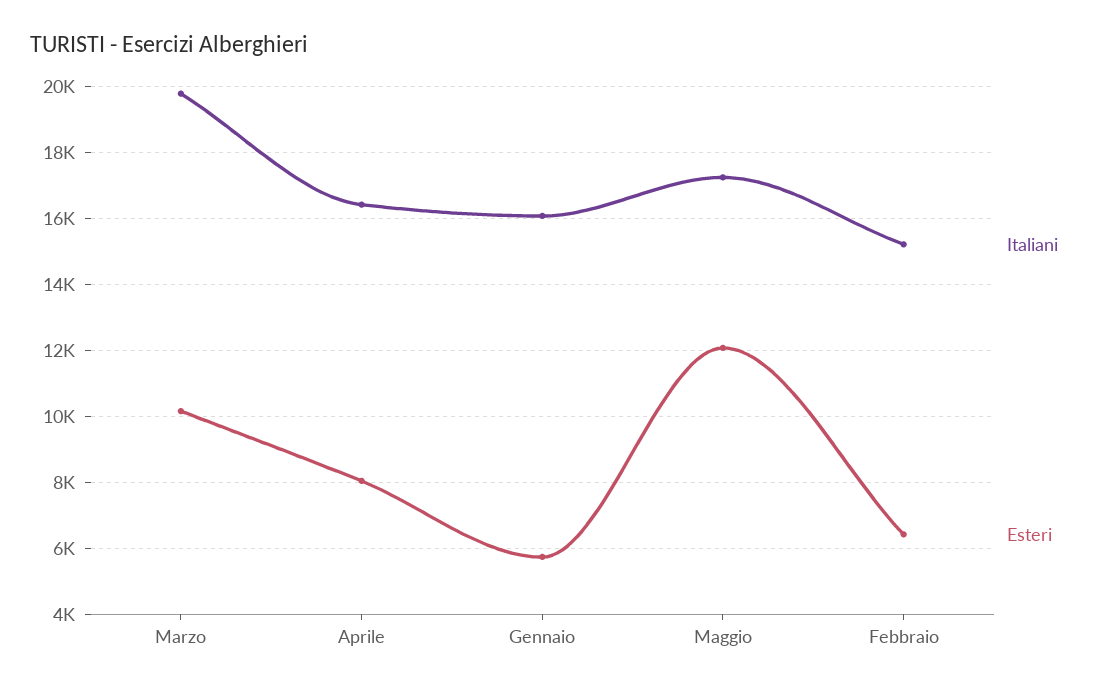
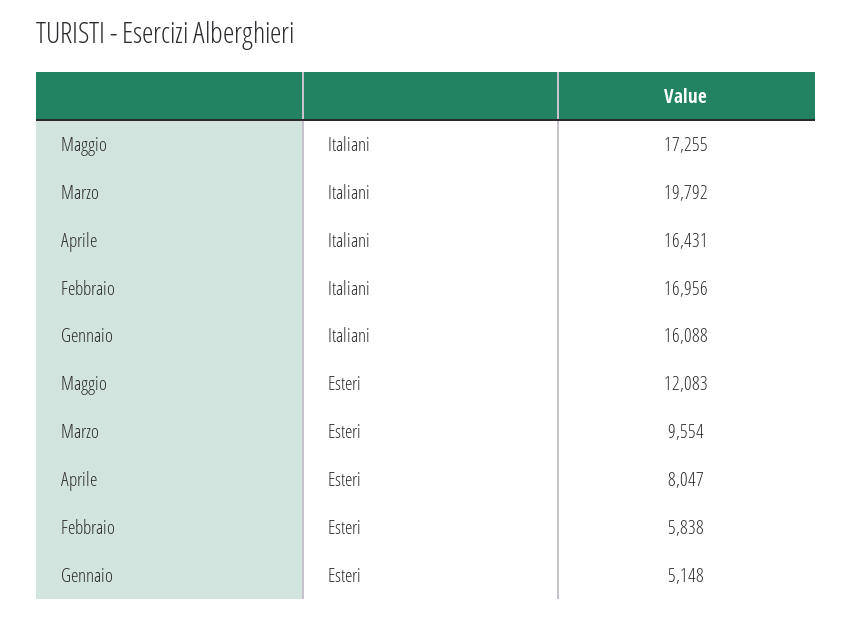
  {
    "Italiani": {
      "Marzo": 19792,
      "Aprile": 16431,
      "Gennaio": 16088,
      "Maggio": 17255,
-     "Febbraio": 15200
+     "Febbraio": 16956
    },
    "Esteri": {
-     "Marzo": 10200,
+     "Marzo": 9554,
      "Aprile": 8047,
-     "Gennaio": 5800,
+     "Gennaio": 5148,
      "Maggio": 12083,
-     "Febbraio": 6400
+     "Febbraio": 5838
    }
  }

